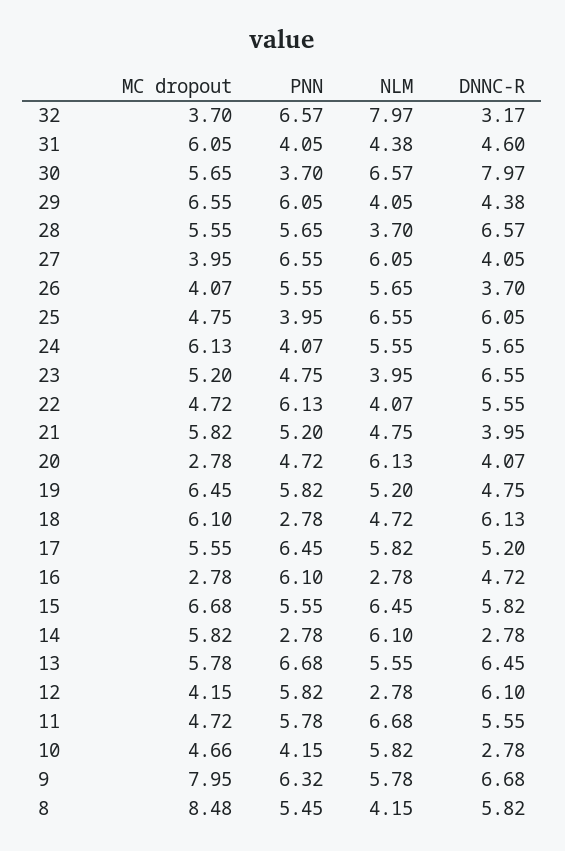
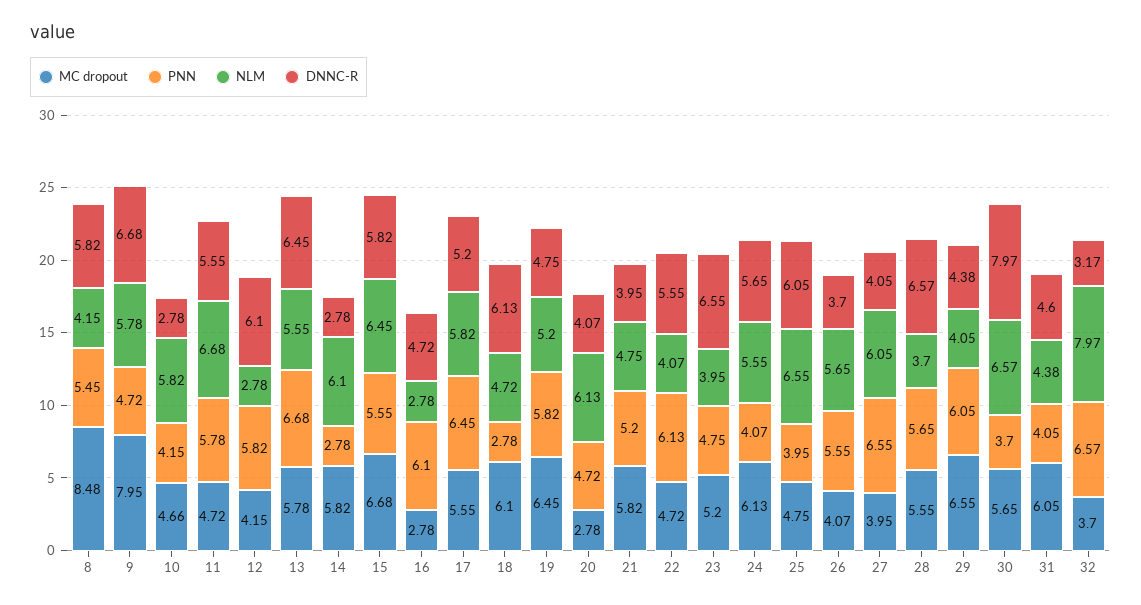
  {
    "MC dropout": {
      "32": 3.7,
      "31": 6.05,
      "30": 5.65,
      "29": 6.55,
      "28": 5.55,
      "27": 3.95,
      "26": 4.07,
      "25": 4.75,
      "24": 6.13,
      "23": 5.2,
      "22": 4.72,
      "21": 5.82,
      "20": 2.78,
      "19": 6.45,
      "18": 6.1,
      "17": 5.55,
      "16": 2.78,
      "15": 6.68,
      "14": 5.82,
      "13": 5.78,
      "12": 4.15,
      "11": 4.72,
      "10": 4.66,
      "9": 7.95,
      "8": 8.48
    },
    "PNN": {
      "32": 6.57,
      "31": 4.05,
      "30": 3.7,
      "29": 6.05,
      "28": 5.65,
      "27": 6.55,
      "26": 5.55,
      "25": 3.95,
      "24": 4.07,
      "23": 4.75,
      "22": 6.13,
      "21": 5.2,
      "20": 4.72,
      "19": 5.82,
      "18": 2.78,
      "17": 6.45,
      "16": 6.1,
      "15": 5.55,
      "14": 2.78,
      "13": 6.68,
      "12": 5.82,
      "11": 5.78,
      "10": 4.15,
-     "9": 6.32,
+     "9": 4.72,
      "8": 5.45
    },
    "NLM": {
      "32": 7.97,
      "31": 4.38,
      "30": 6.57,
      "29": 4.05,
      "28": 3.7,
      "27": 6.05,
      "26": 5.65,
      "25": 6.55,
      "24": 5.55,
      "23": 3.95,
      "22": 4.07,
      "21": 4.75,
      "20": 6.13,
      "19": 5.2,
      "18": 4.72,
      "17": 5.82,
      "16": 2.78,
      "15": 6.45,
      "14": 6.1,
      "13": 5.55,
      "12": 2.78,
      "11": 6.68,
      "10": 5.82,
      "9": 5.78,
      "8": 4.15
    },
    "DNNC-R": {
      "32": 3.17,
      "31": 4.6,
      "30": 7.97,
      "29": 4.38,
      "28": 6.57,
      "27": 4.05,
      "26": 3.7,
      "25": 6.05,
      "24": 5.65,
      "23": 6.55,
      "22": 5.55,
      "21": 3.95,
      "20": 4.07,
      "19": 4.75,
      "18": 6.13,
      "17": 5.2,
      "16": 4.72,
      "15": 5.82,
      "14": 2.78,
      "13": 6.45,
      "12": 6.1,
      "11": 5.55,
      "10": 2.78,
      "9": 6.68,
      "8": 5.82
    }
  }

